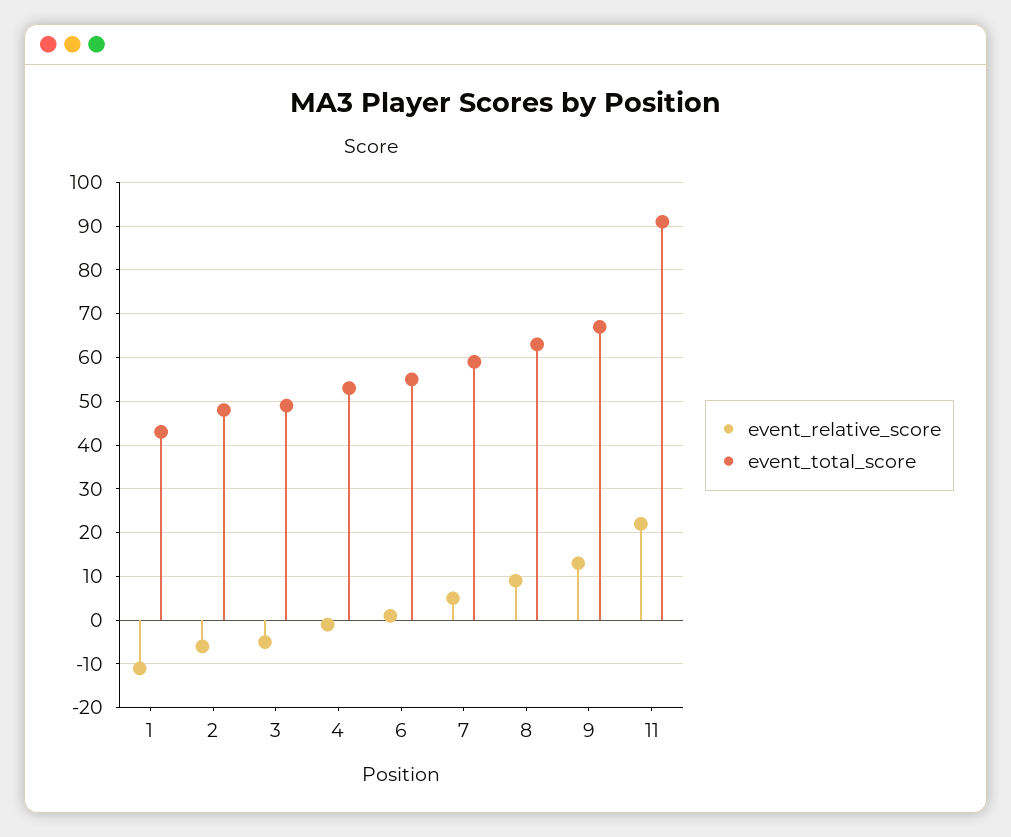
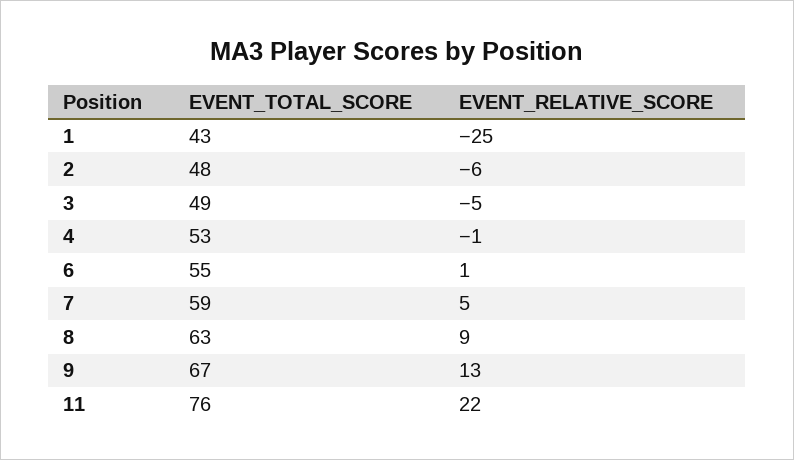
  {
    "event_relative_score": {
-     "1": -10,
+     "1": -25,
      "2": -6,
      "3": -5,
      "4": -1,
      "6": 1,
      "7": 5,
      "8": 9,
      "9": 13,
      "11": 22
    },
    "event_total_score": {
      "1": 43,
      "2": 48,
      "3": 49,
      "4": 53,
      "6": 55,
      "7": 59,
      "8": 63,
      "9": 67,
-     "11": 90
+     "11": 76
    }
  }

